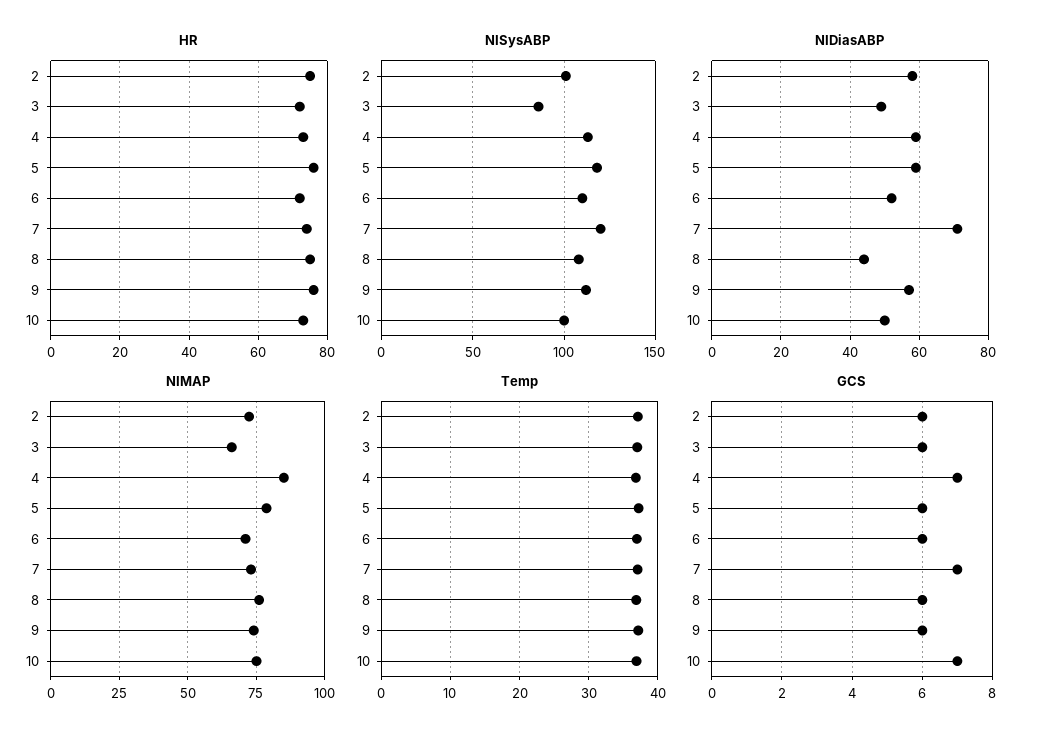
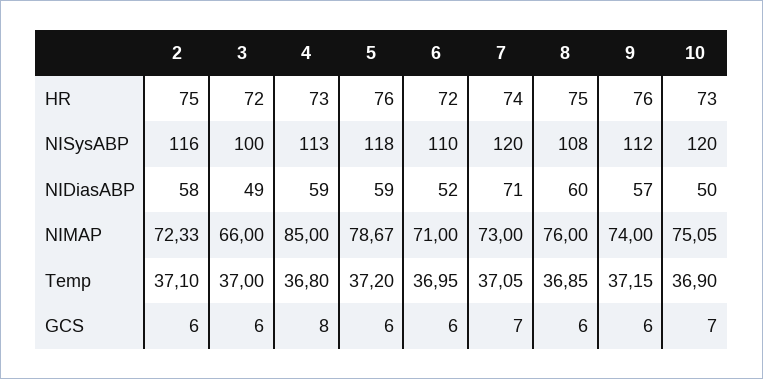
  {
    "HR": {
      "2": 75,
      "3": 72,
      "4": 73,
      "5": 76,
      "6": 72,
      "7": 74,
      "8": 75,
      "9": 76,
      "10": 73
    },
    "NISysABP": {
-     "2": 100,
+     "2": 116,
-     "3": 85,
+     "3": 100,
      "4": 113,
      "5": 118,
      "6": 110,
      "7": 120,
      "8": 108,
      "9": 112,
-     "10": 100
+     "10": 120
    },
    "NIDiasABP": {
      "2": 58,
      "3": 49,
      "4": 59,
      "5": 59,
      "6": 52,
      "7": 71,
-     "8": 45,
+     "8": 60,
      "9": 57,
      "10": 50
    },
    "NIMAP": {
      "2": 72.33,
      "3": 66,
      "4": 85,
      "5": 78.67,
      "6": 71,
      "7": 73,
      "8": 76,
      "9": 74,
      "10": 75.05
    },
    "Temp": {
      "2": 37.1,
      "3": 37,
      "4": 36.8,
      "5": 37.2,
      "6": 36.95,
      "7": 37.05,
      "8": 36.85,
      "9": 37.15,
      "10": 36.9
    },
    "GCS": {
      "2": 6,
      "3": 6,
-     "4": 7,
+     "4": 8,
      "5": 6,
      "6": 6,
      "7": 7,
      "8": 6,
      "9": 6,
      "10": 7
    }
  }

